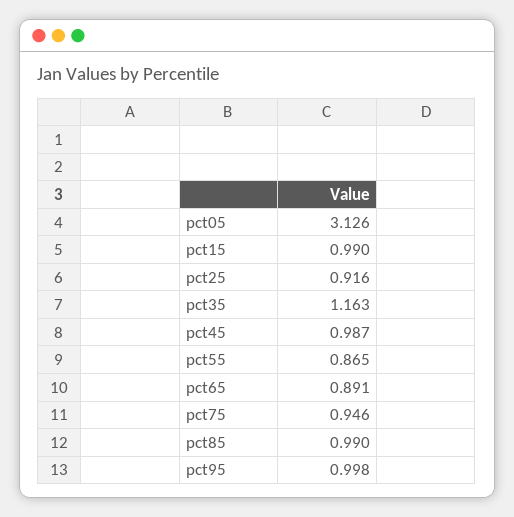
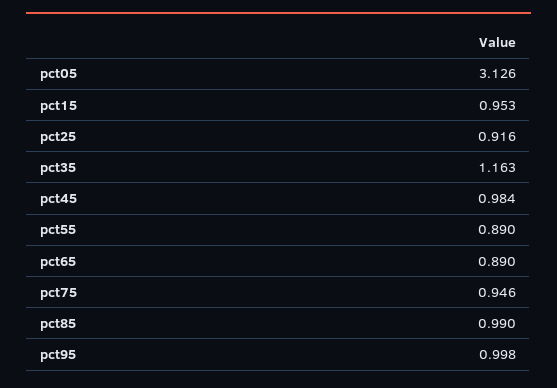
  {
    "pct05": 3.126,
-   "pct15": 0.99,
+   "pct15": 0.953,
    "pct25": 0.916,
    "pct35": 1.163,
-   "pct45": 0.987,
+   "pct45": 0.984,
-   "pct55": 0.865,
+   "pct55": 0.89,
-   "pct65": 0.891,
+   "pct65": 0.89,
    "pct75": 0.946,
    "pct85": 0.99,
    "pct95": 0.998
  }

